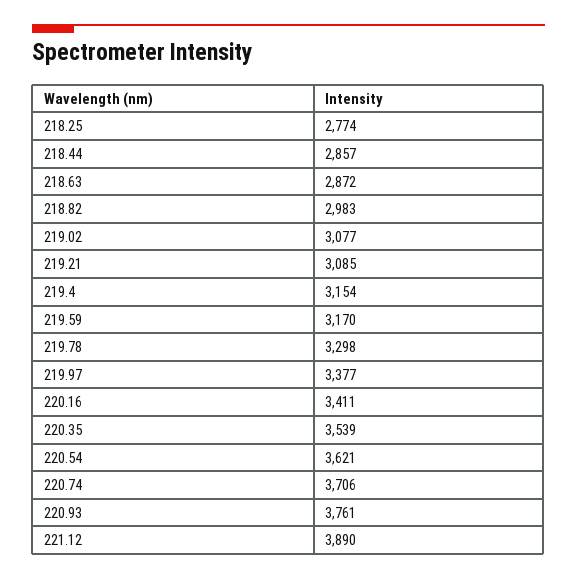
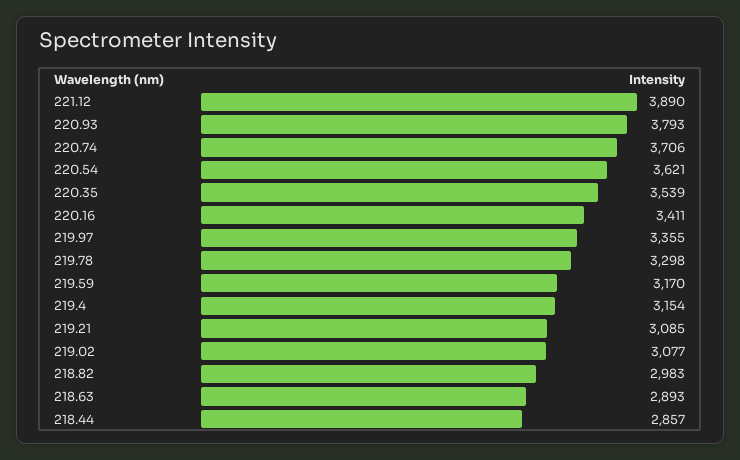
  {
-   "218.25": 2774,
    "218.44": 2857,
-   "218.63": 2872,
+   "218.63": 2893,
    "218.82": 2983,
    "219.02": 3077,
    "219.21": 3085,
    "219.4": 3154,
    "219.59": 3170,
    "219.78": 3298,
-   "219.97": 3377,
+   "219.97": 3355,
    "220.16": 3411,
    "220.35": 3539,
    "220.54": 3621,
    "220.74": 3706,
-   "220.93": 3761,
+   "220.93": 3793,
    "221.12": 3890
  }

